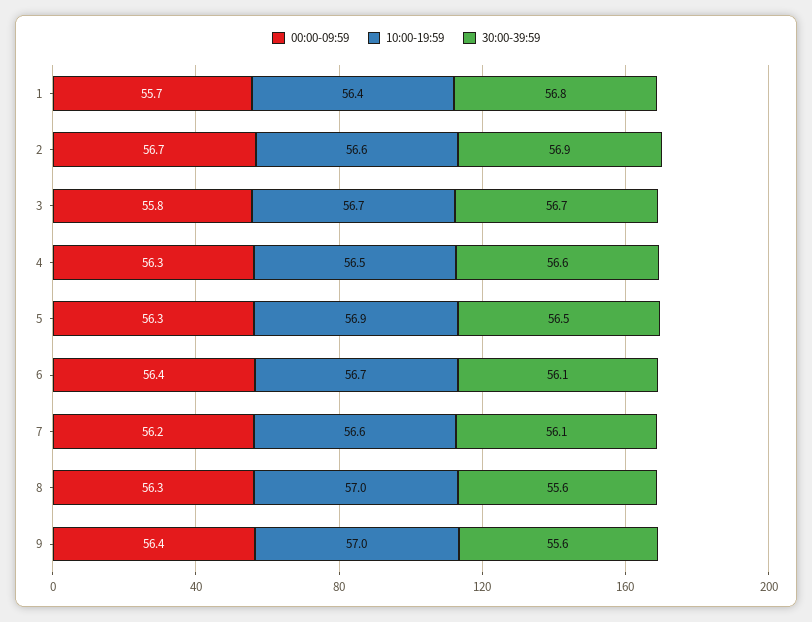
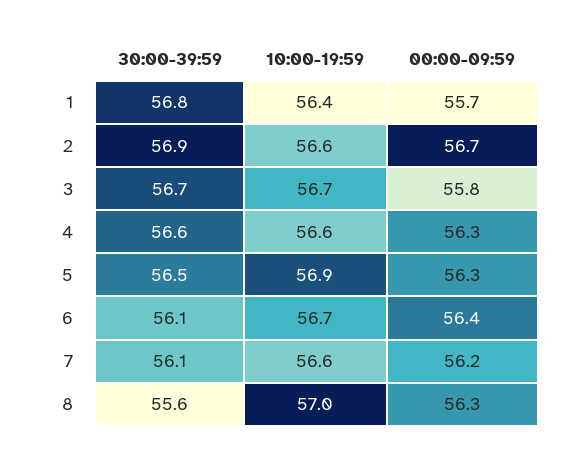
  {
    "00:00-09:59": {
      "1": 55.7,
      "2": 56.7,
      "3": 55.8,
      "4": 56.3,
      "5": 56.3,
      "6": 56.4,
      "7": 56.2,
-     "8": 56.3,
+     "8": 56.3
-     "9": 56.4
    },
    "10:00-19:59": {
      "1": 56.4,
      "2": 56.6,
      "3": 56.7,
-     "4": 56.5,
+     "4": 56.6,
      "5": 56.9,
      "6": 56.7,
      "7": 56.6,
-     "8": 57,
+     "8": 57
-     "9": 57
    },
    "30:00-39:59": {
      "1": 56.8,
      "2": 56.9,
      "3": 56.7,
      "4": 56.6,
      "5": 56.5,
      "6": 56.1,
      "7": 56.1,
-     "8": 55.6,
+     "8": 55.6
-     "9": 55.6
    }
  }

